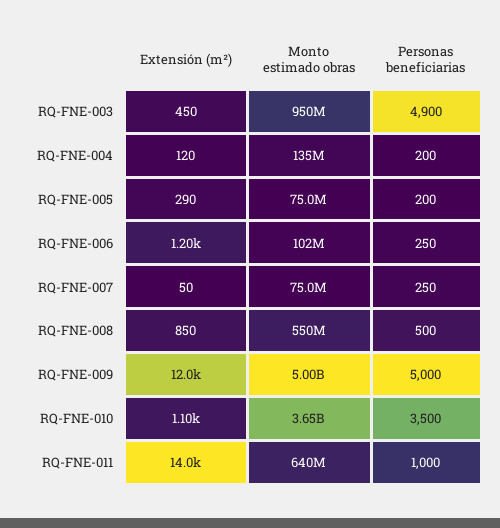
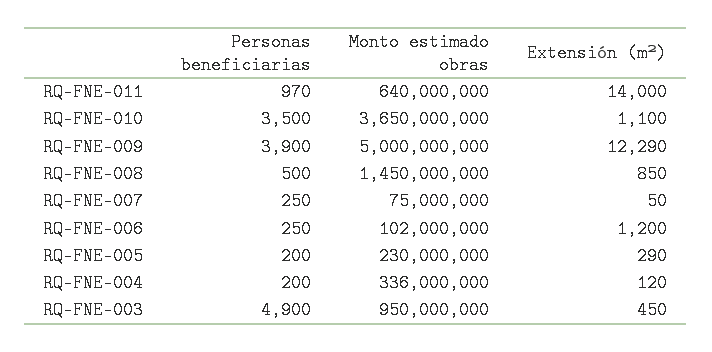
  {
    "Extensión (m²)": {
      "RQ-FNE-003": 450,
      "RQ-FNE-004": 120,
      "RQ-FNE-005": 290,
      "RQ-FNE-006": 1200,
      "RQ-FNE-007": 50,
      "RQ-FNE-008": 850,
-     "RQ-FNE-009": 12000,
+     "RQ-FNE-009": 12290,
      "RQ-FNE-010": 1100,
      "RQ-FNE-011": 14000
    },
    "Monto estimado obras": {
      "RQ-FNE-003": 950000000,
-     "RQ-FNE-004": 135000000,
+     "RQ-FNE-004": 336000000,
-     "RQ-FNE-005": 75000000,
+     "RQ-FNE-005": 230000000,
      "RQ-FNE-006": 102000000,
      "RQ-FNE-007": 75000000,
-     "RQ-FNE-008": 550000000,
+     "RQ-FNE-008": 1450000000,
      "RQ-FNE-009": 5000000000,
      "RQ-FNE-010": 3650000000,
      "RQ-FNE-011": 640000000
    },
    "Personas beneficiarias": {
      "RQ-FNE-003": 4900,
      "RQ-FNE-004": 200,
      "RQ-FNE-005": 200,
      "RQ-FNE-006": 250,
      "RQ-FNE-007": 250,
      "RQ-FNE-008": 500,
-     "RQ-FNE-009": 5000,
+     "RQ-FNE-009": 3900,
      "RQ-FNE-010": 3500,
-     "RQ-FNE-011": 1000
+     "RQ-FNE-011": 970
    }
  }

